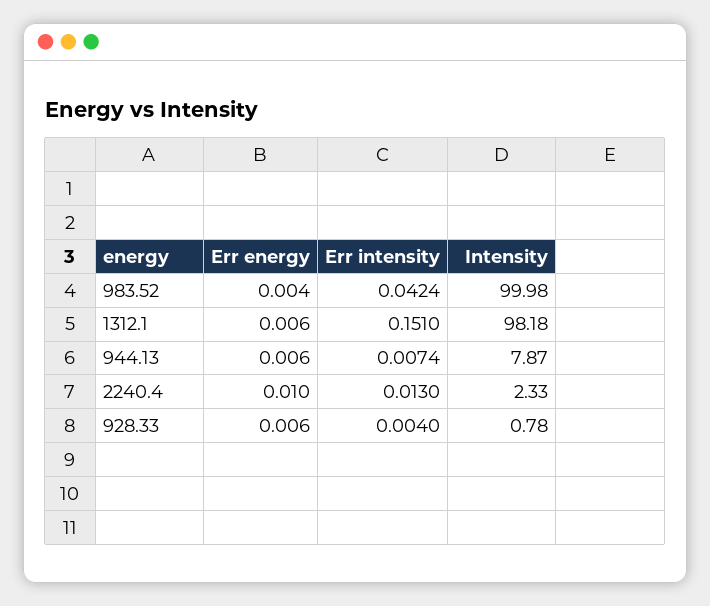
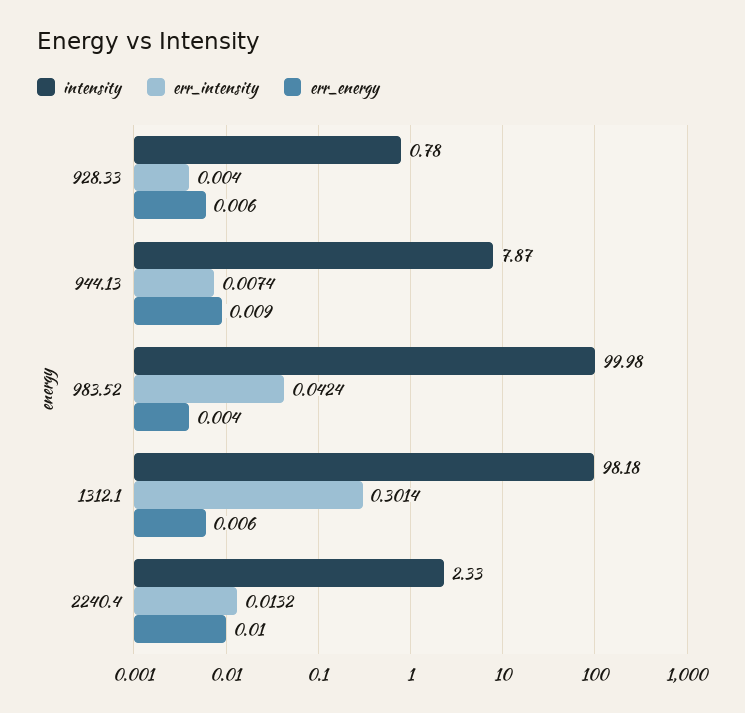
  {
    "Err energy": {
      "983.52": 0.004,
      "1312.1": 0.006,
-     "944.13": 0.006,
+     "944.13": 0.009,
      "2240.4": 0.01,
      "928.33": 0.006
    },
    "Err intensity": {
      "983.52": 0.0424,
-     "1312.1": 0.151,
+     "1312.1": 0.3014,
      "944.13": 0.0074,
-     "2240.4": 0.013,
+     "2240.4": 0.0132,
      "928.33": 0.004
    },
    "Intensity": {
      "983.52": 99.98,
      "1312.1": 98.18,
      "944.13": 7.87,
      "2240.4": 2.33,
      "928.33": 0.78
    }
  }

